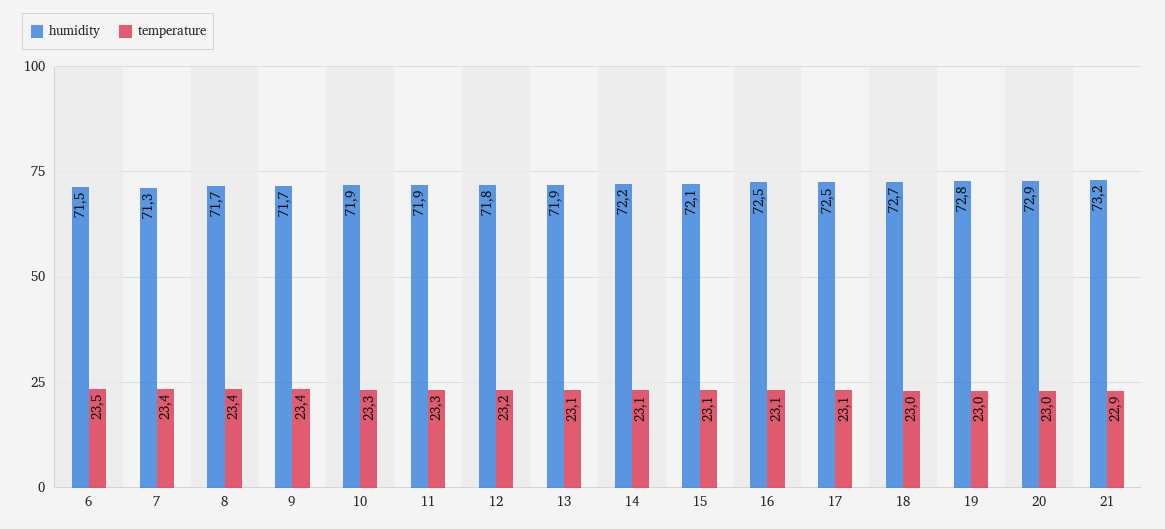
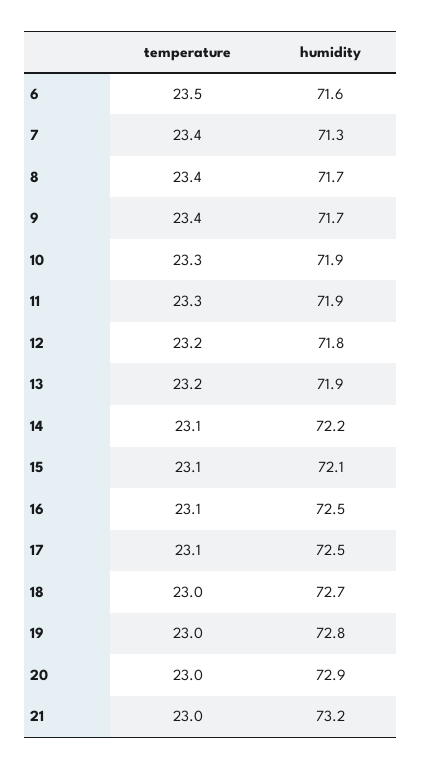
  {
    "humidity": {
-     "6": 71.5,
+     "6": 71.6,
      "7": 71.3,
      "8": 71.7,
      "9": 71.7,
      "10": 71.9,
      "11": 71.9,
      "12": 71.8,
      "13": 71.9,
      "14": 72.2,
      "15": 72.1,
      "16": 72.5,
      "17": 72.5,
      "18": 72.7,
      "19": 72.8,
      "20": 72.9,
      "21": 73.2
    },
    "temperature": {
      "6": 23.5,
      "7": 23.4,
      "8": 23.4,
      "9": 23.4,
      "10": 23.3,
      "11": 23.3,
      "12": 23.2,
-     "13": 23.1,
+     "13": 23.2,
      "14": 23.1,
      "15": 23.1,
      "16": 23.1,
      "17": 23.1,
      "18": 23,
      "19": 23,
      "20": 23,
-     "21": 22.9
+     "21": 23
    }
  }

